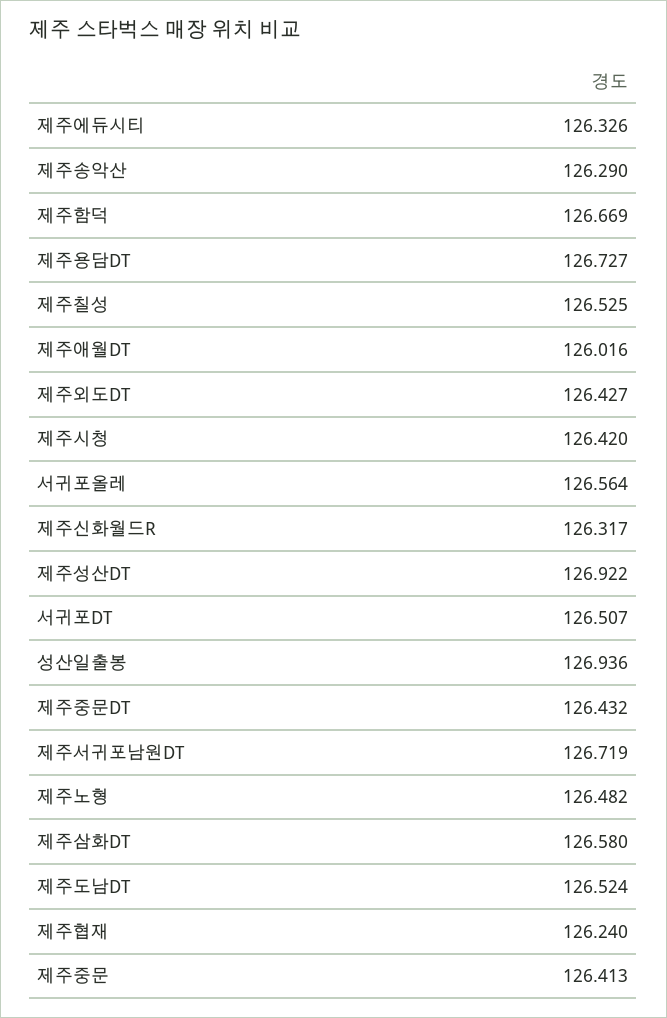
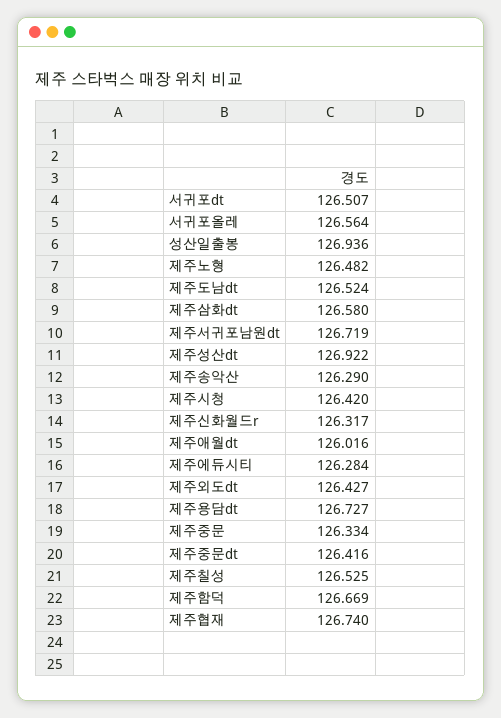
  {
-   "제주에듀시티": 126.326,
+   "제주에듀시티": 126.284,
    "제주송악산": 126.29,
    "제주함덕": 126.669,
    "제주용담DT": 126.727,
    "제주칠성": 126.525,
    "제주애월DT": 126.016,
    "제주외도DT": 126.427,
    "제주시청": 126.42,
    "서귀포올레": 126.564,
    "제주신화월드R": 126.317,
    "제주성산DT": 126.922,
    "서귀포DT": 126.507,
    "성산일출봉": 126.936,
-   "제주중문DT": 126.432,
+   "제주중문DT": 126.416,
    "제주서귀포남원DT": 126.719,
    "제주노형": 126.482,
    "제주삼화DT": 126.58,
    "제주도남DT": 126.524,
-   "제주협재": 126.24,
+   "제주협재": 126.74,
-   "제주중문": 126.413
+   "제주중문": 126.334
  }

